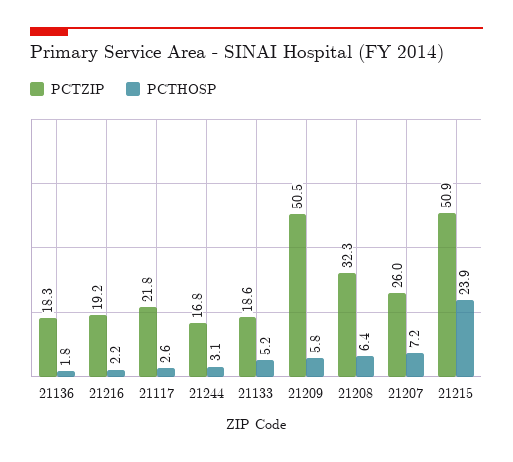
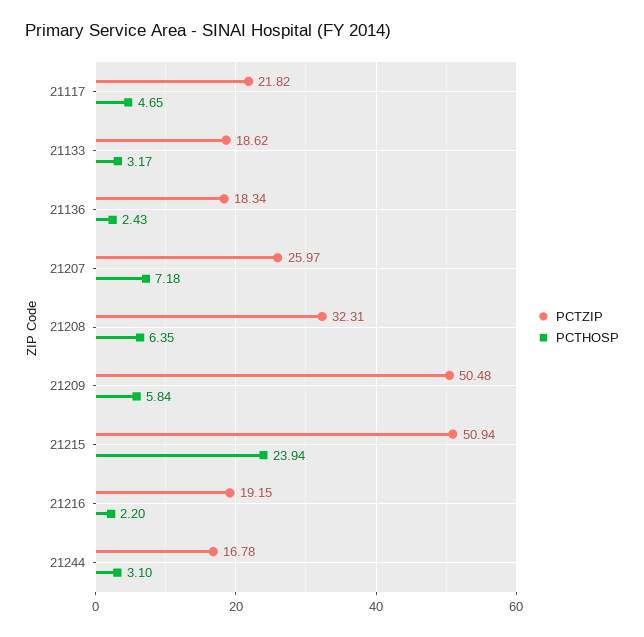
  {
    "PCTZIP": {
      "21136": 18.34,
      "21216": 19.15,
      "21117": 21.82,
      "21244": 16.78,
      "21133": 18.62,
      "21209": 50.48,
      "21208": 32.31,
      "21207": 25.97,
      "21215": 50.94
    },
    "PCTHOSP": {
-     "21136": 1.8,
+     "21136": 2.43,
      "21216": 2.2,
-     "21117": 2.6,
+     "21117": 4.65,
      "21244": 3.1,
-     "21133": 5.2,
+     "21133": 3.17,
      "21209": 5.84,
      "21208": 6.35,
      "21207": 7.18,
      "21215": 23.94
    }
  }

